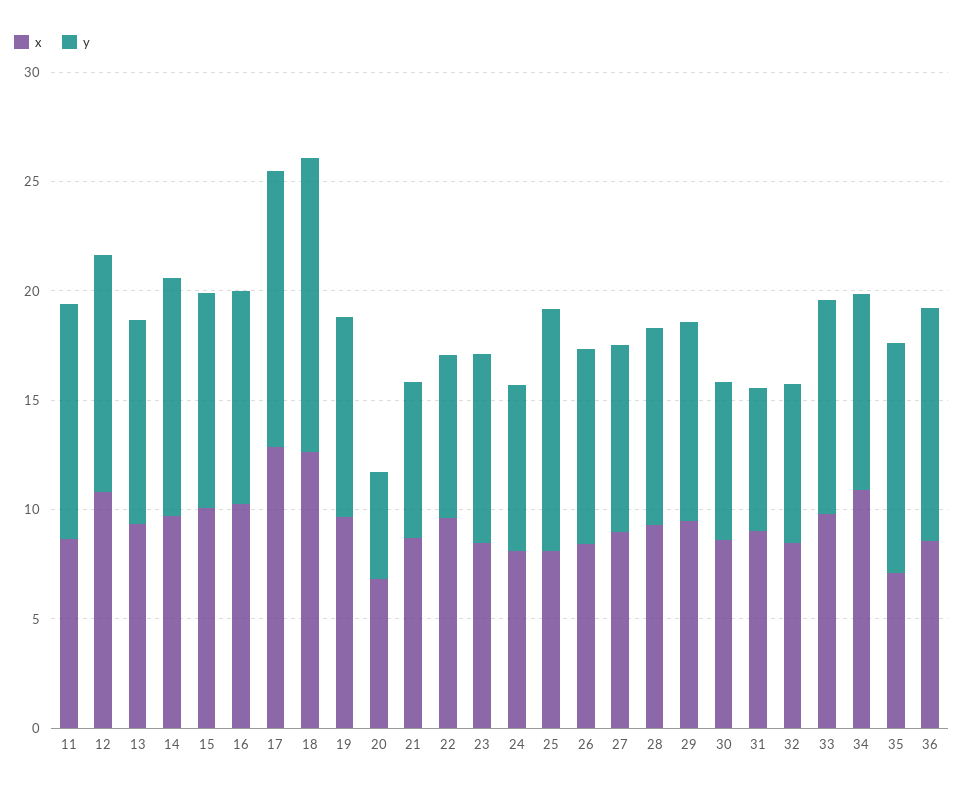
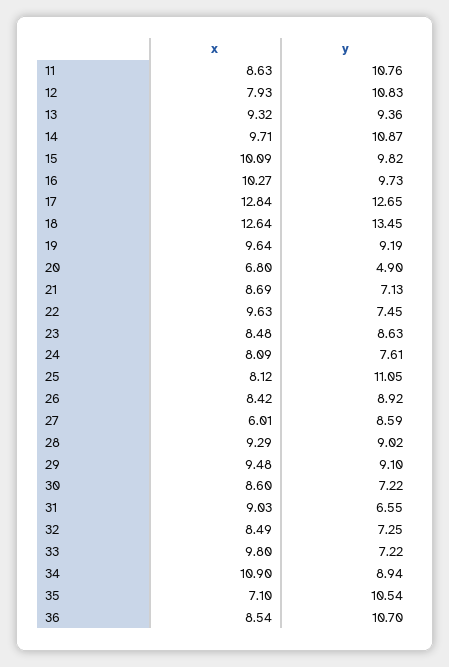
  {
    "x": {
      "11": 8.63,
-     "12": 11,
+     "12": 7.93,
      "13": 9.32,
      "14": 9.71,
      "15": 10.09,
      "16": 10.27,
      "17": 12.84,
      "18": 12.64,
      "19": 9.64,
      "20": 6.8,
      "21": 8.69,
      "22": 9.63,
      "23": 8.48,
      "24": 8.09,
      "25": 8.12,
      "26": 8.42,
-     "27": 9,
+     "27": 6.01,
      "28": 9.29,
      "29": 9.48,
      "30": 8.6,
      "31": 9.03,
      "32": 8.49,
      "33": 9.8,
      "34": 10.9,
      "35": 7.1,
      "36": 8.54
    },
    "y": {
      "11": 10.76,
      "12": 10.83,
      "13": 9.36,
      "14": 10.87,
      "15": 9.82,
      "16": 9.73,
      "17": 12.65,
      "18": 13.45,
      "19": 9.19,
      "20": 4.9,
      "21": 7.13,
      "22": 7.45,
      "23": 8.63,
      "24": 7.61,
      "25": 11.05,
      "26": 8.92,
      "27": 8.59,
      "28": 9.02,
      "29": 9.1,
      "30": 7.22,
      "31": 6.55,
      "32": 7.25,
-     "33": 10,
+     "33": 7.22,
      "34": 8.94,
      "35": 10.54,
      "36": 10.7
    }
  }

